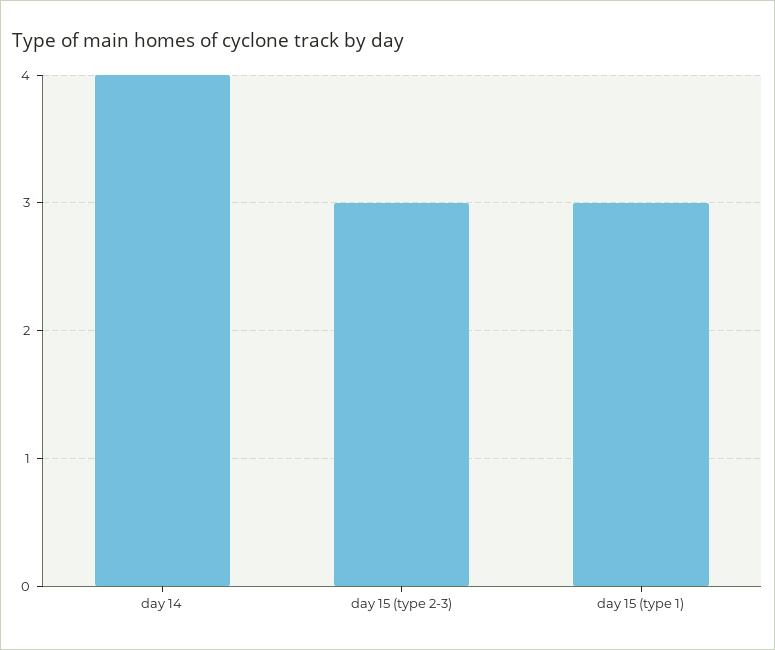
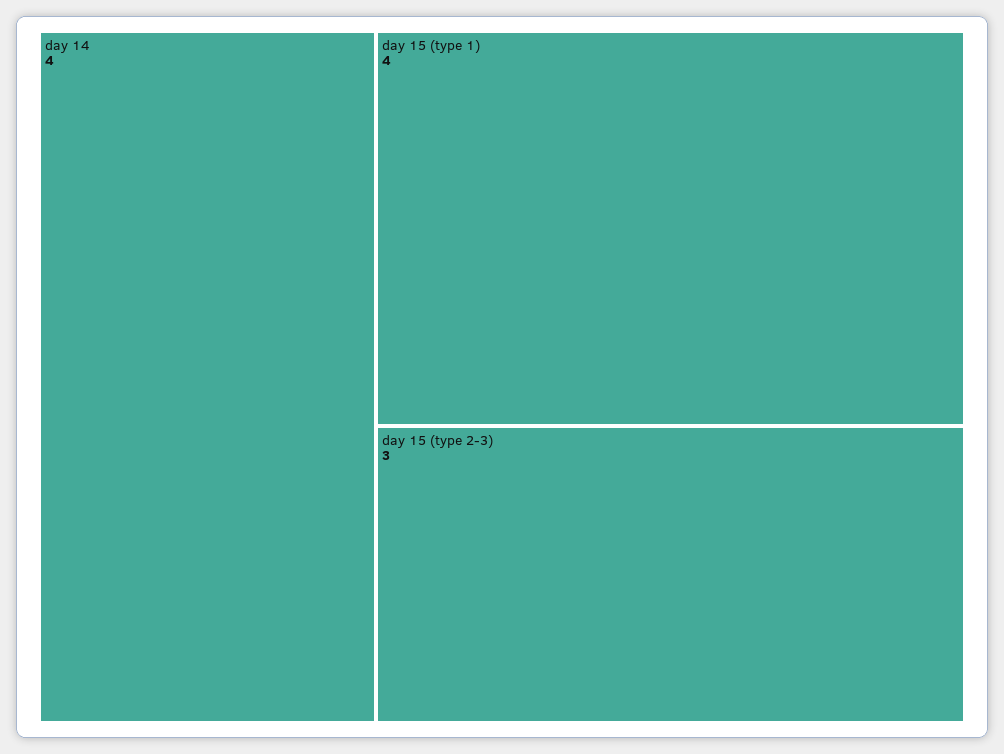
  {
    "day 14": 4,
    "day 15 (type 2-3)": 3,
-   "day 15 (type 1)": 3
+   "day 15 (type 1)": 4
  }

